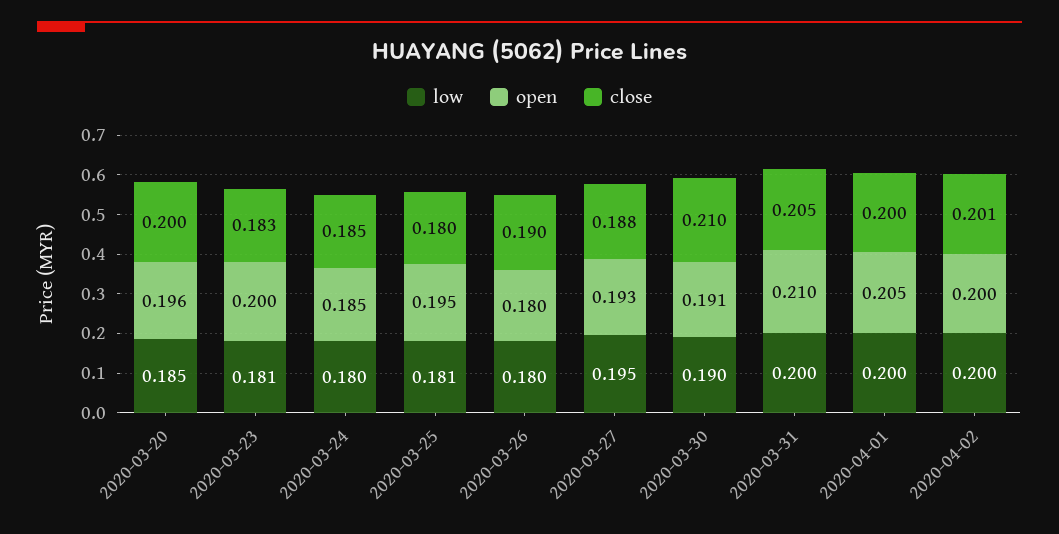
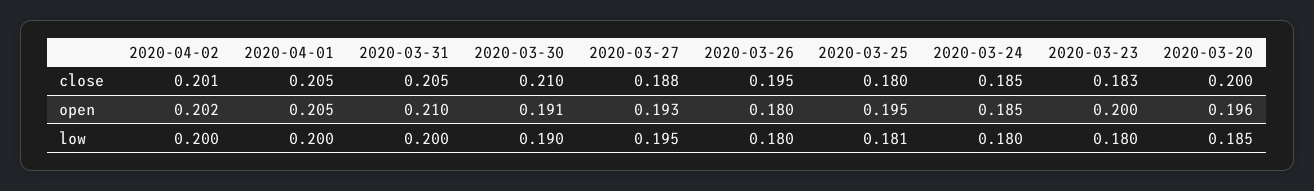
  {
    "low": {
      "2020-03-20": 0.185,
-     "2020-03-23": 0.181,
+     "2020-03-23": 0.18,
      "2020-03-24": 0.18,
      "2020-03-25": 0.181,
      "2020-03-26": 0.18,
      "2020-03-27": 0.195,
      "2020-03-30": 0.19,
      "2020-03-31": 0.2,
      "2020-04-01": 0.2,
      "2020-04-02": 0.2
    },
    "open": {
      "2020-03-20": 0.196,
      "2020-03-23": 0.2,
      "2020-03-24": 0.185,
      "2020-03-25": 0.195,
      "2020-03-26": 0.18,
      "2020-03-27": 0.193,
      "2020-03-30": 0.191,
      "2020-03-31": 0.21,
      "2020-04-01": 0.205,
-     "2020-04-02": 0.2
+     "2020-04-02": 0.202
    },
    "close": {
      "2020-03-20": 0.2,
      "2020-03-23": 0.183,
      "2020-03-24": 0.185,
      "2020-03-25": 0.18,
-     "2020-03-26": 0.19,
+     "2020-03-26": 0.195,
      "2020-03-27": 0.188,
      "2020-03-30": 0.21,
      "2020-03-31": 0.205,
-     "2020-04-01": 0.2,
+     "2020-04-01": 0.205,
      "2020-04-02": 0.201
    }
  }

